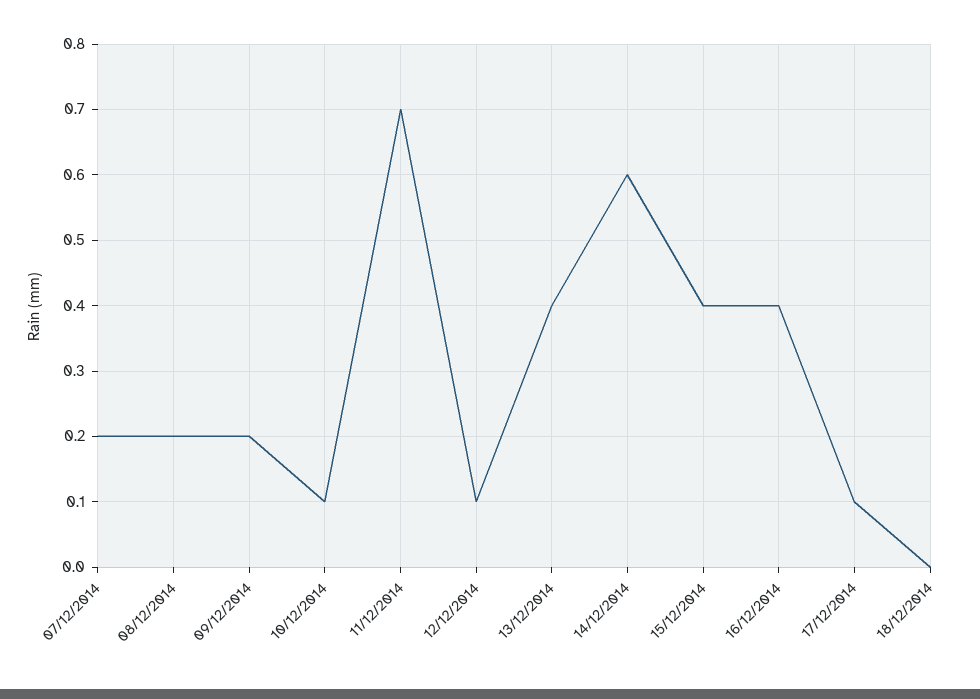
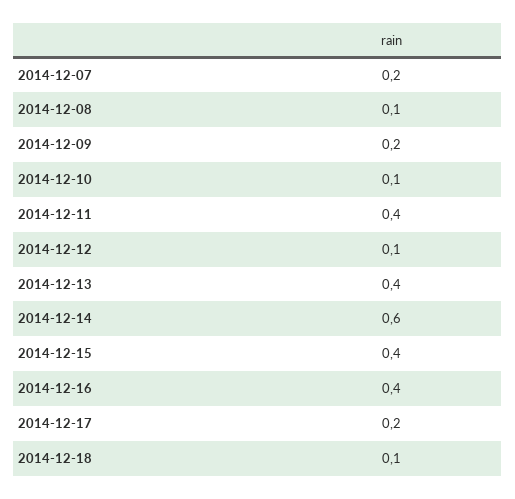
  {
    "07/12/2014": 0.2,
-   "08/12/2014": 0.2,
+   "08/12/2014": 0.1,
    "09/12/2014": 0.2,
    "10/12/2014": 0.1,
-   "11/12/2014": 0.7,
+   "11/12/2014": 0.4,
    "12/12/2014": 0.1,
    "13/12/2014": 0.4,
    "14/12/2014": 0.6,
    "15/12/2014": 0.4,
    "16/12/2014": 0.4,
-   "17/12/2014": 0.1,
+   "17/12/2014": 0.2,
-   "18/12/2014": 0
+   "18/12/2014": 0.1
  }

